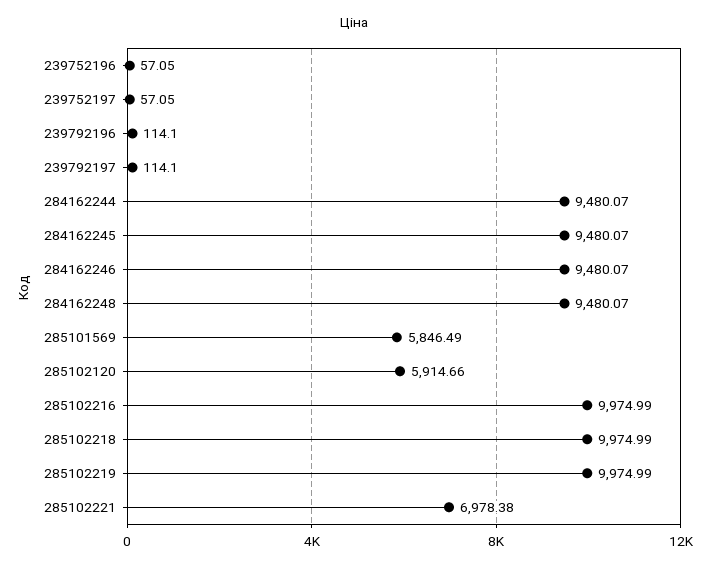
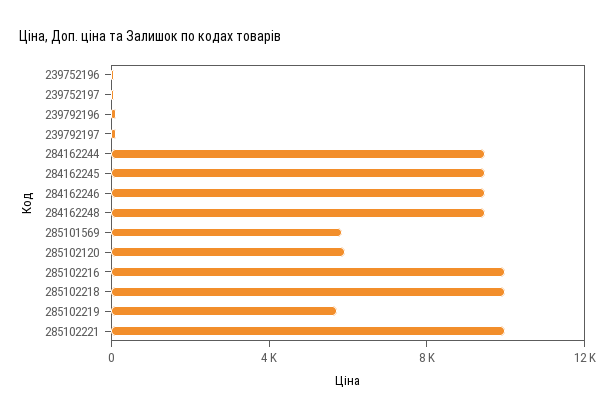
  {
    "239752196": 57.05,
    "239752197": 57.05,
    "239792196": 114.1,
    "239792197": 114.1,
    "284162244": 9480.07,
    "284162245": 9480.07,
    "284162246": 9480.07,
    "284162248": 9480.07,
    "285101569": 5846.49,
    "285102120": 5914.66,
    "285102216": 9974.99,
    "285102218": 9974.99,
-   "285102219": 9974.99,
+   "285102219": 6000,
-   "285102221": 6978.38
+   "285102221": 10000
  }

